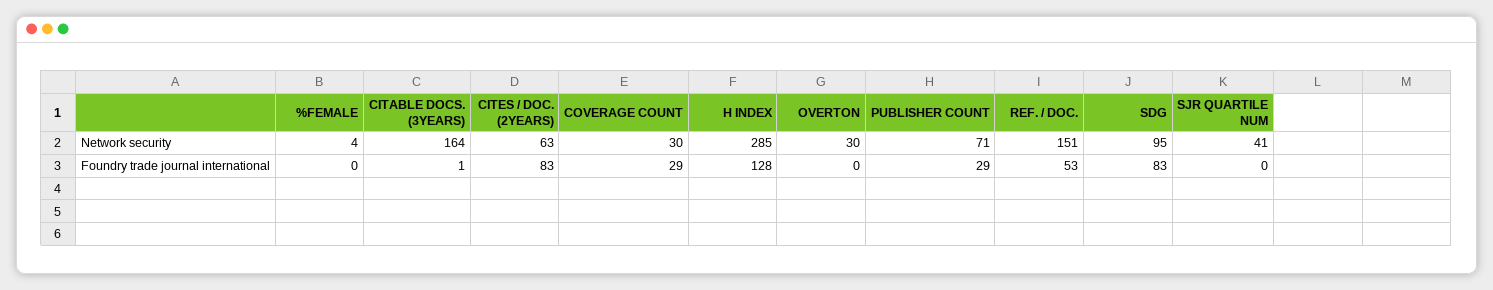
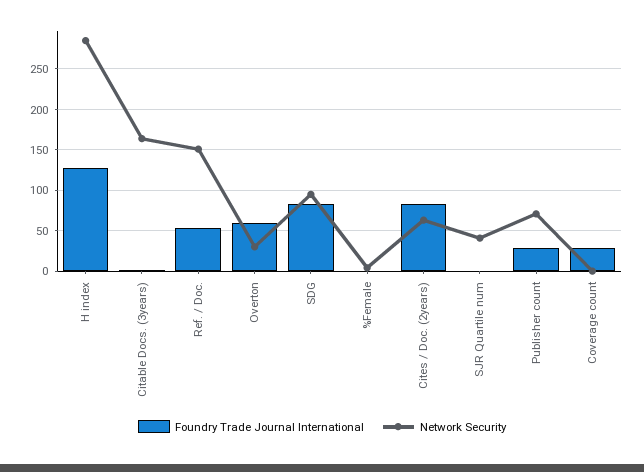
  {
    "Network security": {
      "%FEMALE": 4,
      "CITABLE DOCS. (3YEARS)": 164,
      "CITES / DOC. (2YEARS)": 63,
-     "COVERAGE COUNT": 30,
+     "COVERAGE COUNT": 0,
      "H INDEX": 285,
      "OVERTON": 30,
      "PUBLISHER COUNT": 71,
      "REF. / DOC.": 151,
      "SDG": 95,
      "SJR QUARTILE NUM": 41
    },
    "Foundry trade journal international": {
      "%FEMALE": 0,
      "CITABLE DOCS. (3YEARS)": 1,
      "CITES / DOC. (2YEARS)": 83,
      "COVERAGE COUNT": 29,
      "H INDEX": 128,
-     "OVERTON": 0,
+     "OVERTON": 60,
      "PUBLISHER COUNT": 29,
      "REF. / DOC.": 53,
      "SDG": 83,
      "SJR QUARTILE NUM": 0
    }
  }

